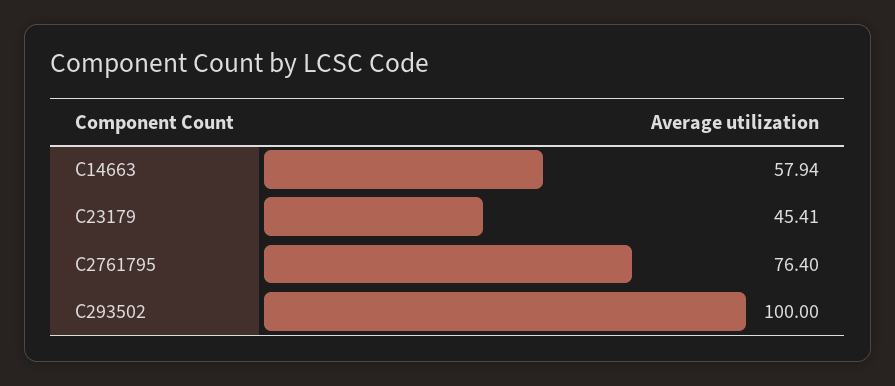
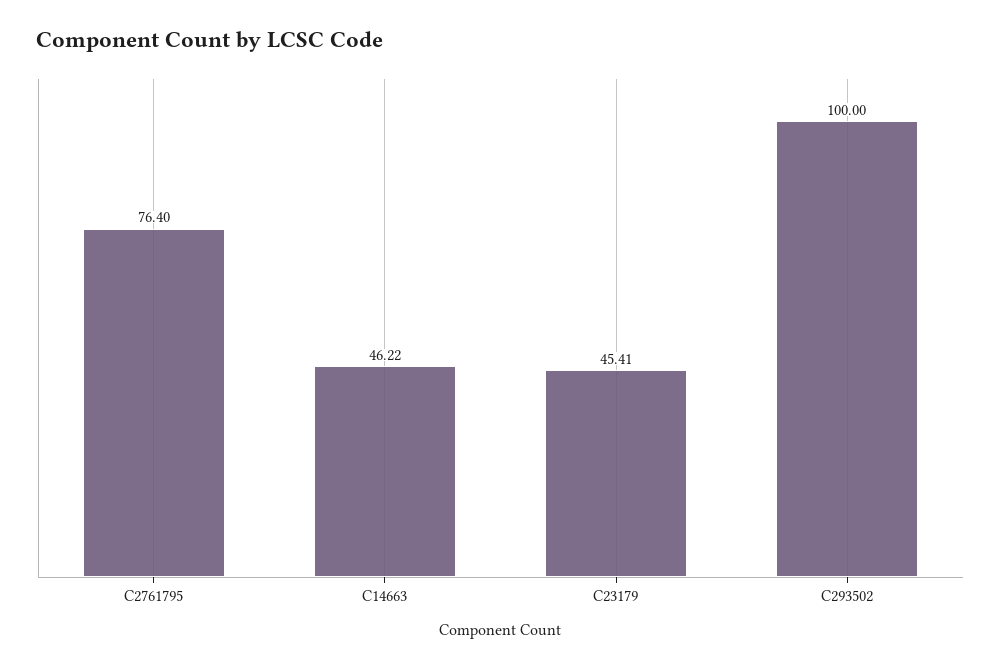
  {
-   "C14663": 57.94,
+   "C14663": 46.22,
    "C23179": 45.41,
    "C2761795": 76.4,
    "C293502": 100
  }

